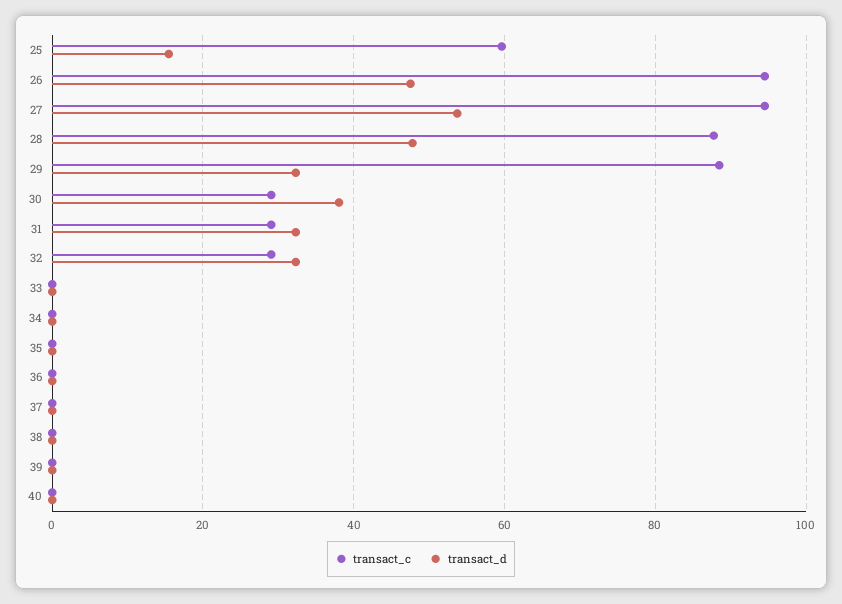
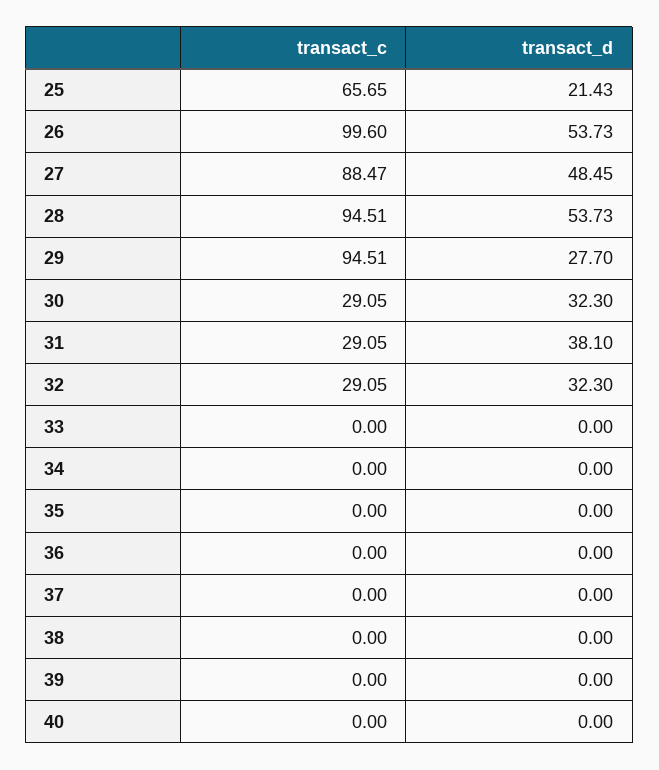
  {
    "transact_c": {
-     "25": 60,
+     "25": 65.65,
-     "26": 94,
+     "26": 99.6,
-     "27": 94,
+     "27": 88.47,
-     "28": 88,
+     "28": 94.51,
-     "29": 88,
+     "29": 94.51,
      "30": 29.05,
      "31": 29.05,
      "32": 29.05,
      "33": 0,
      "34": 0,
      "35": 0,
      "36": 0,
      "37": 0,
      "38": 0,
      "39": 0,
      "40": 0
    },
    "transact_d": {
-     "25": 16,
+     "25": 21.43,
-     "26": 48,
+     "26": 53.73,
-     "27": 54,
+     "27": 48.45,
-     "28": 48,
+     "28": 53.73,
-     "29": 32,
+     "29": 27.7,
-     "30": 38,
+     "30": 32.3,
-     "31": 32,
+     "31": 38.1,
      "32": 32.3,
      "33": 0,
      "34": 0,
      "35": 0,
      "36": 0,
      "37": 0,
      "38": 0,
      "39": 0,
      "40": 0
    }
  }

